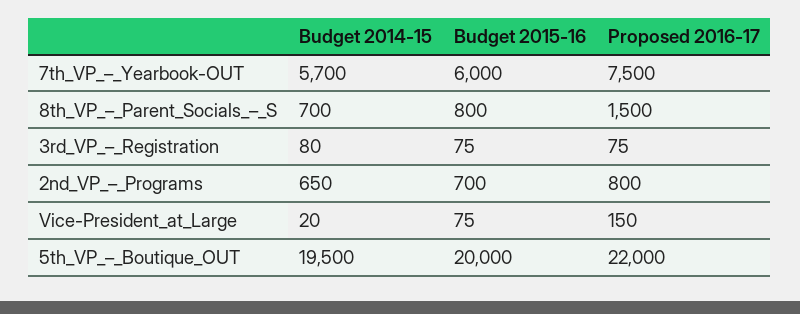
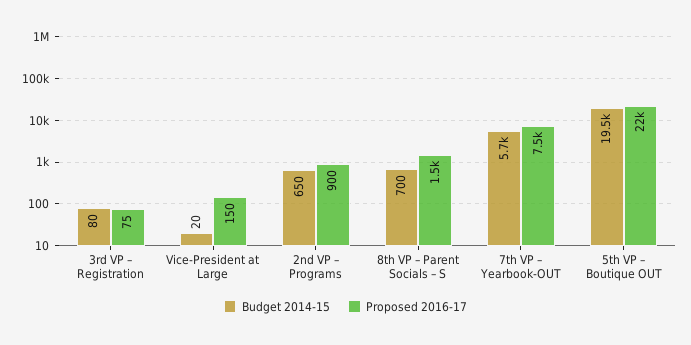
  {
    "Budget 2014-15": {
      "7th_VP_–_Yearbook-OUT": 5700,
      "8th_VP_–_Parent_Socials_–_S": 700,
      "3rd_VP_–_Registration": 80,
      "2nd_VP_–_Programs": 650,
      "Vice-President_at_Large": 20,
      "5th_VP_–_Boutique_OUT": 19500
    },
-   "Budget 2015-16": {
-     "7th_VP_–_Yearbook-OUT": 6000,
-     "8th_VP_–_Parent_Socials_–_S": 800,
-     "3rd_VP_–_Registration": 75,
-     "2nd_VP_–_Programs": 700,
-     "Vice-President_at_Large": 75,
-     "5th_VP_–_Boutique_OUT": 20000
-   },
    "Proposed 2016-17": {
      "7th_VP_–_Yearbook-OUT": 7500,
      "8th_VP_–_Parent_Socials_–_S": 1500,
      "3rd_VP_–_Registration": 75,
-     "2nd_VP_–_Programs": 800,
+     "2nd_VP_–_Programs": 900,
      "Vice-President_at_Large": 150,
      "5th_VP_–_Boutique_OUT": 22000
    }
  }

